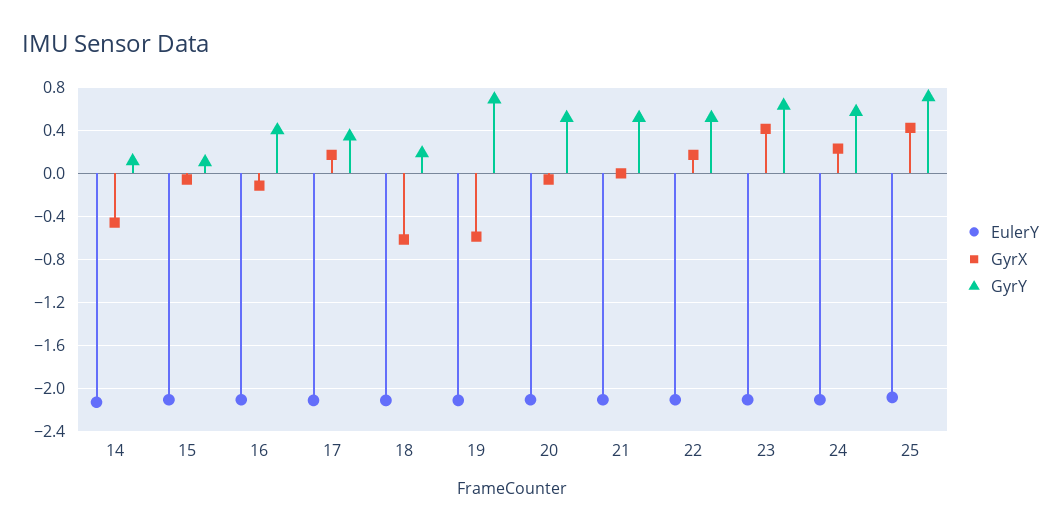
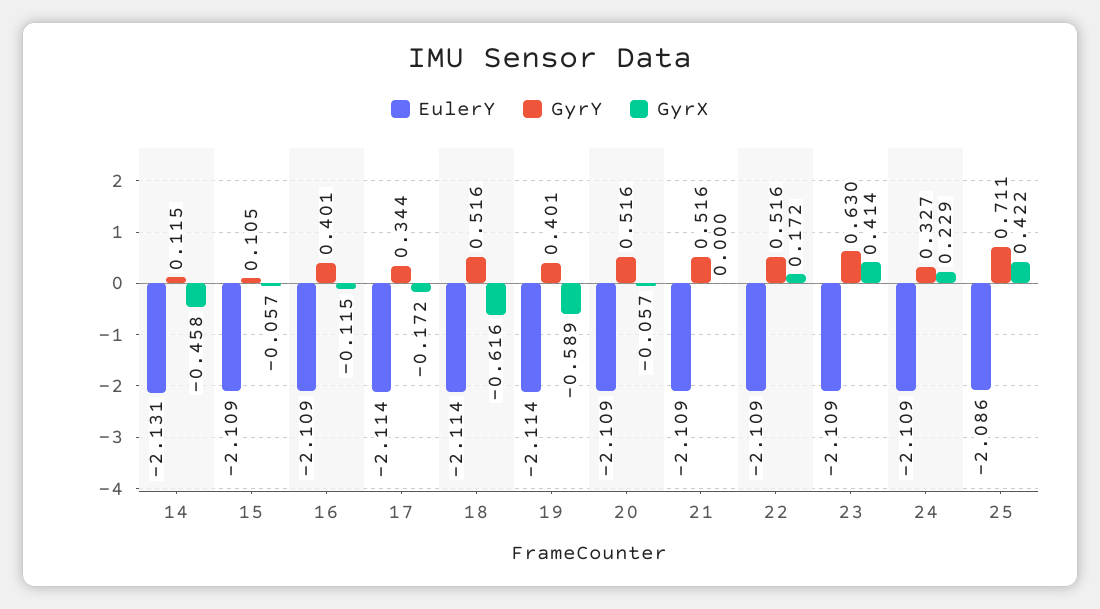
  {
    "EulerY": {
      "14": -2.131,
      "15": -2.109,
      "16": -2.109,
      "17": -2.114,
      "18": -2.114,
      "19": -2.114,
      "20": -2.109,
      "21": -2.109,
      "22": -2.109,
      "23": -2.109,
      "24": -2.109,
      "25": -2.086
    },
    "GyrX": {
      "14": -0.458,
      "15": -0.057,
      "16": -0.115,
-     "17": 0.2,
+     "17": -0.172,
      "18": -0.616,
      "19": -0.589,
      "20": -0.057,
      "21": 0,
      "22": 0.172,
      "23": 0.414,
      "24": 0.229,
      "25": 0.422
    },
    "GyrY": {
      "14": 0.115,
      "15": 0.105,
      "16": 0.401,
      "17": 0.344,
-     "18": 0.2,
+     "18": 0.516,
-     "19": 0.7,
+     "19": 0.401,
      "20": 0.516,
      "21": 0.516,
      "22": 0.516,
      "23": 0.63,
-     "24": 0.6,
+     "24": 0.327,
      "25": 0.711
    }
  }

